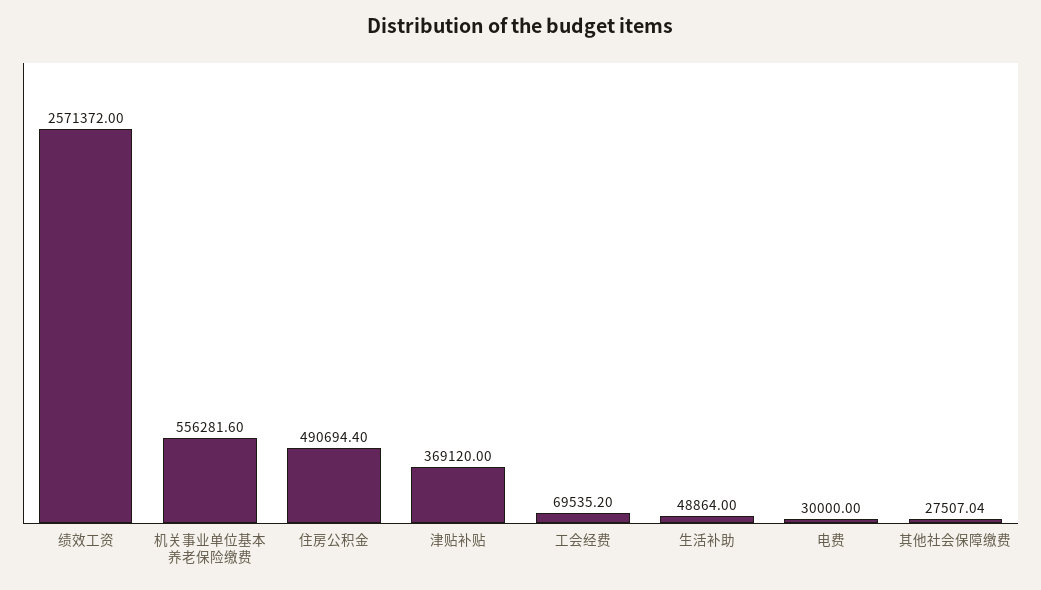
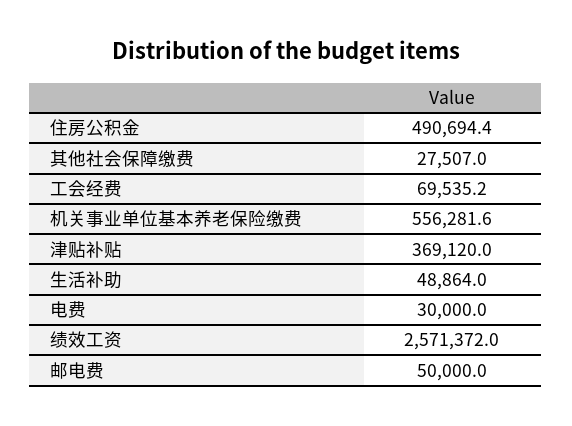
  {
    "绩效工资": 2571372,
    "机关事业单位基本养老保险缴费": 556281.6,
    "住房公积金": 490694.4,
    "津贴补贴": 369120,
    "工会经费": 69535.2,
    "生活补助": 48864,
    "电费": 30000,
-   "其他社会保障缴费": 27507.04
+   "其他社会保障缴费": 27507.04,
+   "邮电费": 50000
  }

